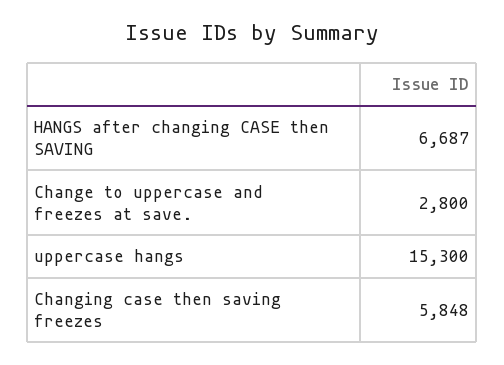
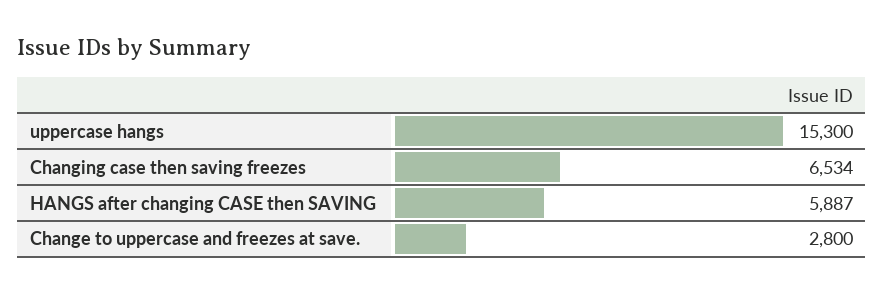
  {
-   "HANGS after changing CASE then SAVING": 6687,
+   "HANGS after changing CASE then SAVING": 5887,
    "Change to uppercase and freezes at save.": 2800,
    "uppercase hangs": 15300,
-   "Changing case then saving freezes": 5848
+   "Changing case then saving freezes": 6534
  }

